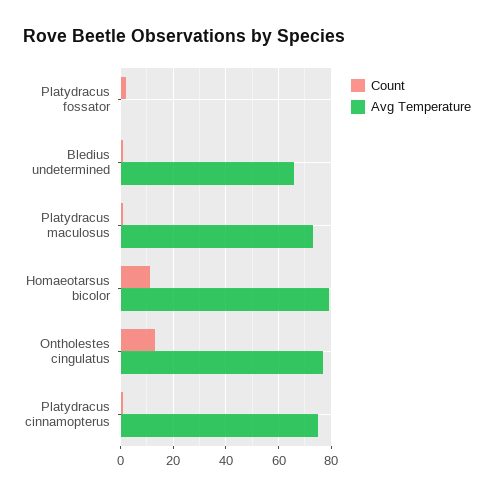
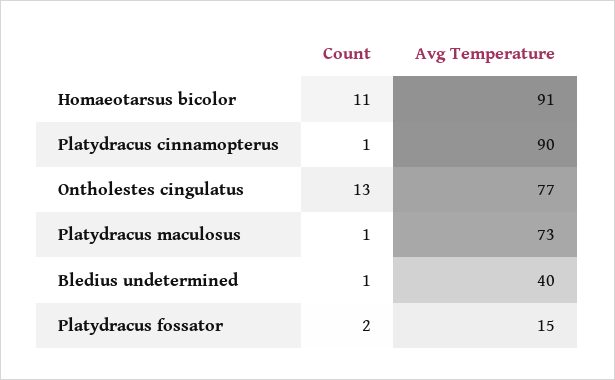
  {
    "Count": {
      "Platydracus fossator": 2,
      "Bledius undetermined": 1,
      "Platydracus maculosus": 1,
      "Homaeotarsus bicolor": 11,
      "Ontholestes cingulatus": 13,
      "Platydracus cinnamopterus": 1
    },
    "Avg Temperature": {
-     "Platydracus fossator": 0,
+     "Platydracus fossator": 15,
-     "Bledius undetermined": 65,
+     "Bledius undetermined": 40,
      "Platydracus maculosus": 73,
-     "Homaeotarsus bicolor": 80,
+     "Homaeotarsus bicolor": 91,
      "Ontholestes cingulatus": 77,
-     "Platydracus cinnamopterus": 75
+     "Platydracus cinnamopterus": 90
    }
  }

